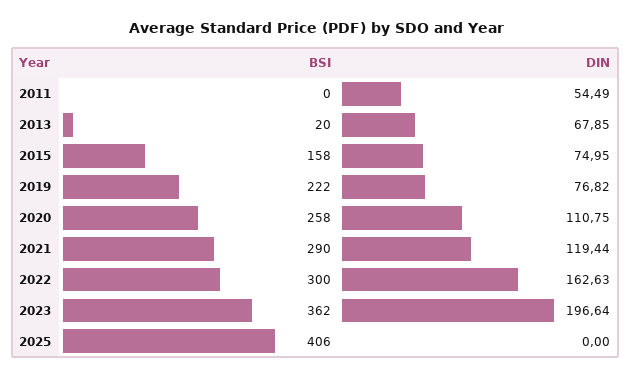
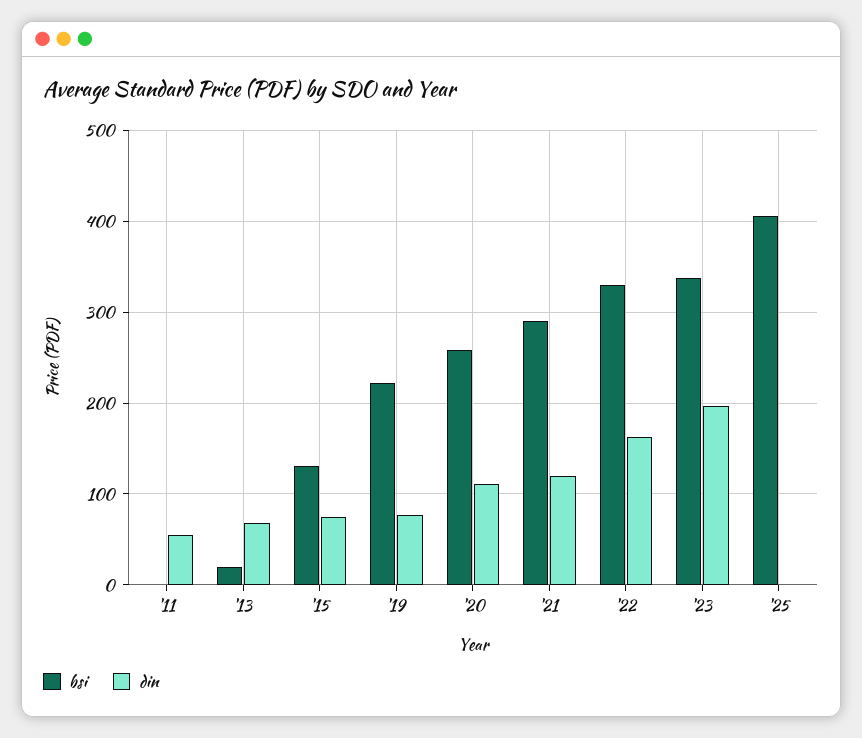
  {
    "BSI": {
      "2011": 0,
      "2013": 20,
-     "2015": 158,
+     "2015": 130,
      "2019": 222,
      "2020": 258,
      "2021": 290,
-     "2022": 300,
+     "2022": 330,
-     "2023": 362,
+     "2023": 340,
      "2025": 406
    },
    "DIN": {
      "2011": 54.49,
      "2013": 67.85,
      "2015": 74.95,
      "2019": 76.82,
      "2020": 110.75,
      "2021": 119.44,
      "2022": 162.63,
      "2023": 196.64,
      "2025": 0
    }
  }

